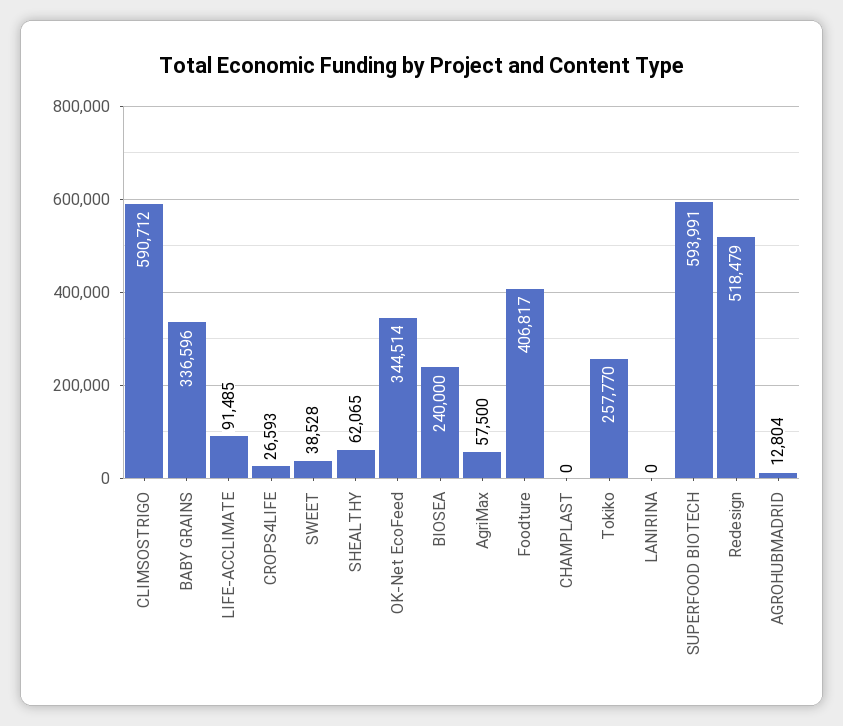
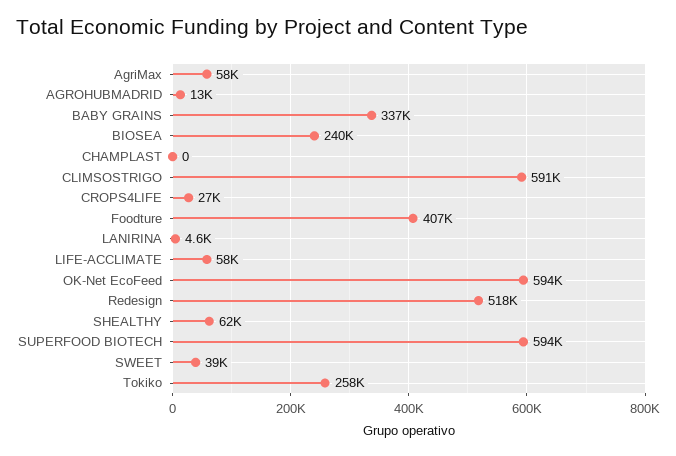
  {
    "CLIMSOSTRIGO": 590712,
    "BABY GRAINS": 336596,
-   "LIFE-ACCLIMATE": 91485,
+   "LIFE-ACCLIMATE": 58000,
    "CROPS4LIFE": 26593,
    "SWEET": 38528,
    "SHEALTHY": 62065,
-   "OK-Net EcoFeed": 344514,
+   "OK-Net EcoFeed": 594000,
    "BIOSEA": 240000,
    "AgriMax": 57500,
    "Foodture": 406817,
    "CHAMPLAST": 0,
    "Tokiko": 257770,
-   "LANIRINA": 0,
+   "LANIRINA": 4600,
    "SUPERFOOD BIOTECH": 593991,
    "Redesign": 518479,
    "AGROHUBMADRID": 12804
  }

